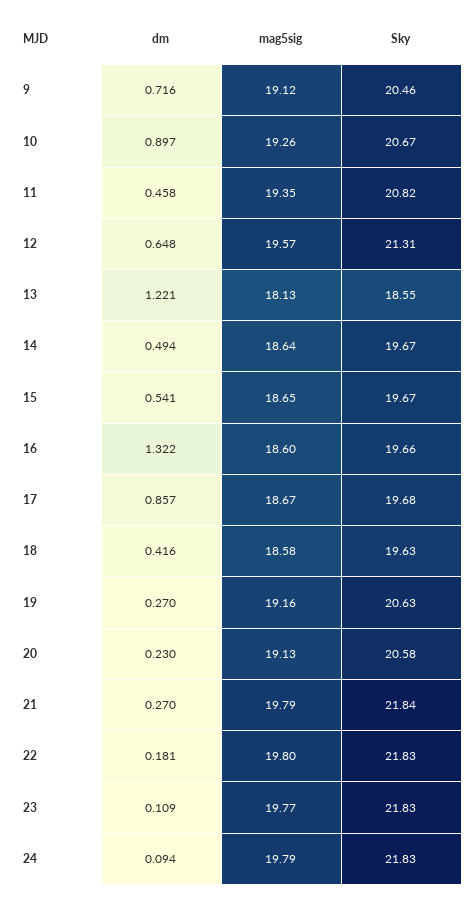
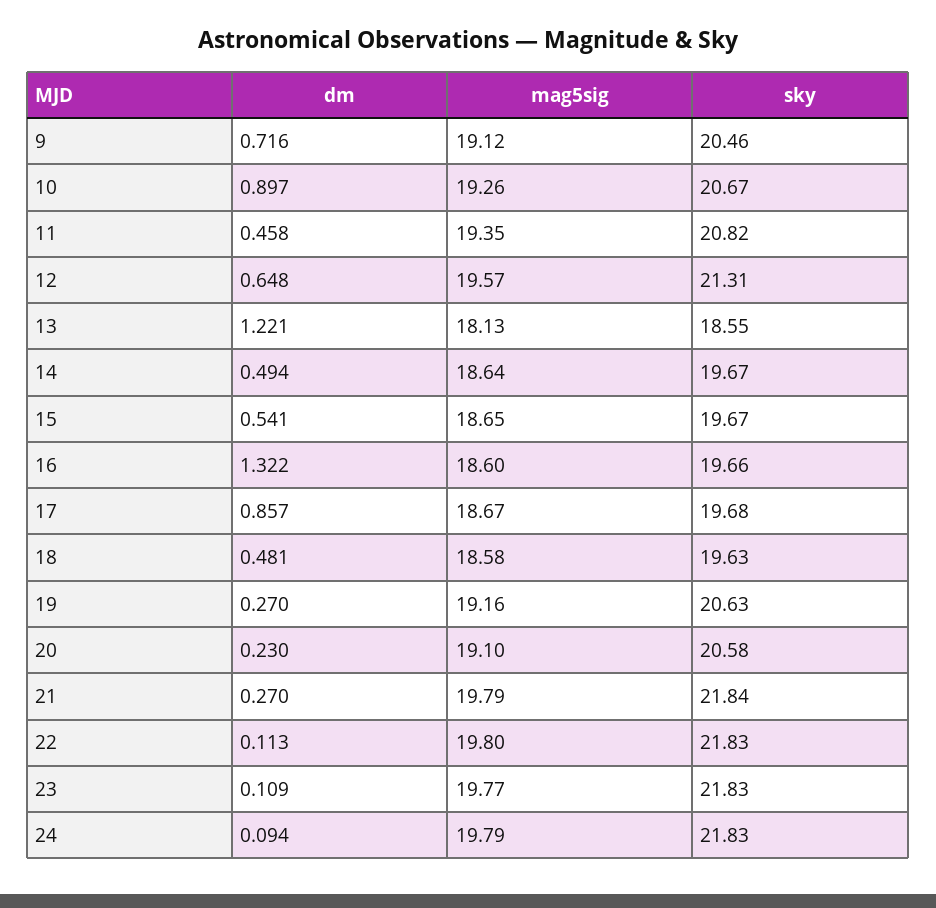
  {
    "dm": {
      "9": 0.716,
      "10": 0.897,
      "11": 0.458,
      "12": 0.648,
      "13": 1.221,
      "14": 0.494,
      "15": 0.541,
      "16": 1.322,
      "17": 0.857,
-     "18": 0.416,
+     "18": 0.481,
      "19": 0.27,
      "20": 0.23,
      "21": 0.27,
-     "22": 0.181,
+     "22": 0.113,
      "23": 0.109,
      "24": 0.094
    },
    "mag5sig": {
      "9": 19.12,
      "10": 19.26,
      "11": 19.35,
      "12": 19.57,
      "13": 18.13,
      "14": 18.64,
      "15": 18.65,
      "16": 18.6,
      "17": 18.67,
      "18": 18.58,
      "19": 19.16,
-     "20": 19.13,
+     "20": 19.1,
      "21": 19.79,
      "22": 19.8,
      "23": 19.77,
      "24": 19.79
    },
    "Sky": {
      "9": 20.46,
      "10": 20.67,
      "11": 20.82,
      "12": 21.31,
      "13": 18.55,
      "14": 19.67,
      "15": 19.67,
      "16": 19.66,
      "17": 19.68,
      "18": 19.63,
      "19": 20.63,
      "20": 20.58,
      "21": 21.84,
      "22": 21.83,
      "23": 21.83,
      "24": 21.83
    }
  }

